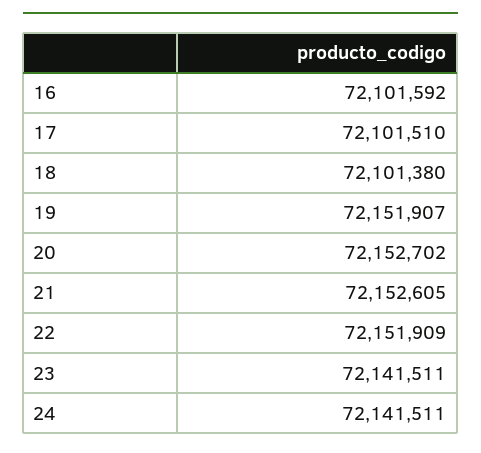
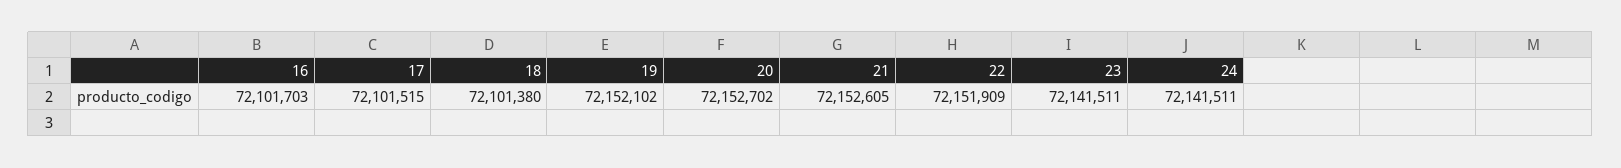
  {
-   "16": 72101592,
+   "16": 72101703,
-   "17": 72101510,
+   "17": 72101515,
    "18": 72101380,
-   "19": 72151907,
+   "19": 72152102,
    "20": 72152702,
    "21": 72152605,
    "22": 72151909,
    "23": 72141511,
    "24": 72141511
  }

